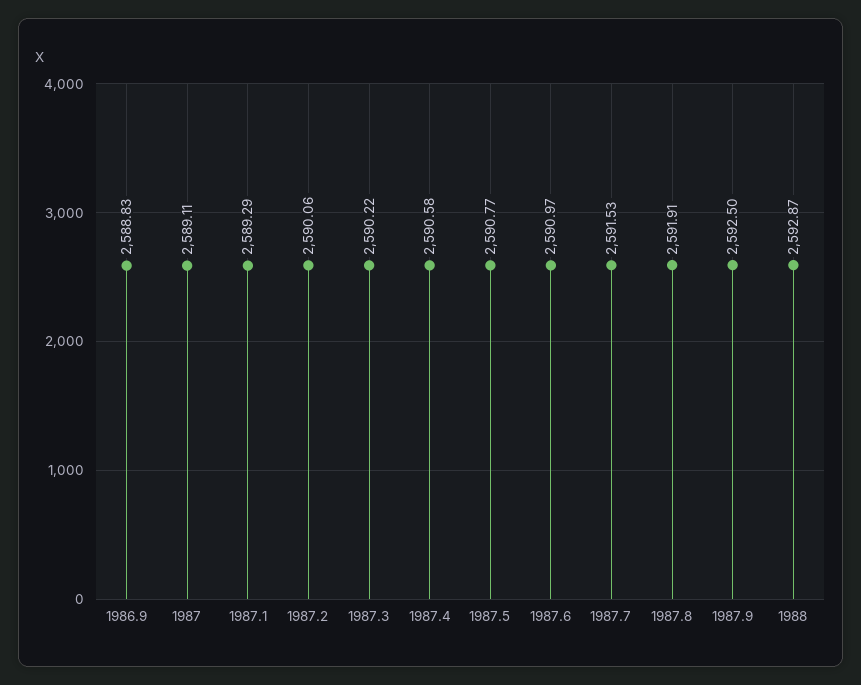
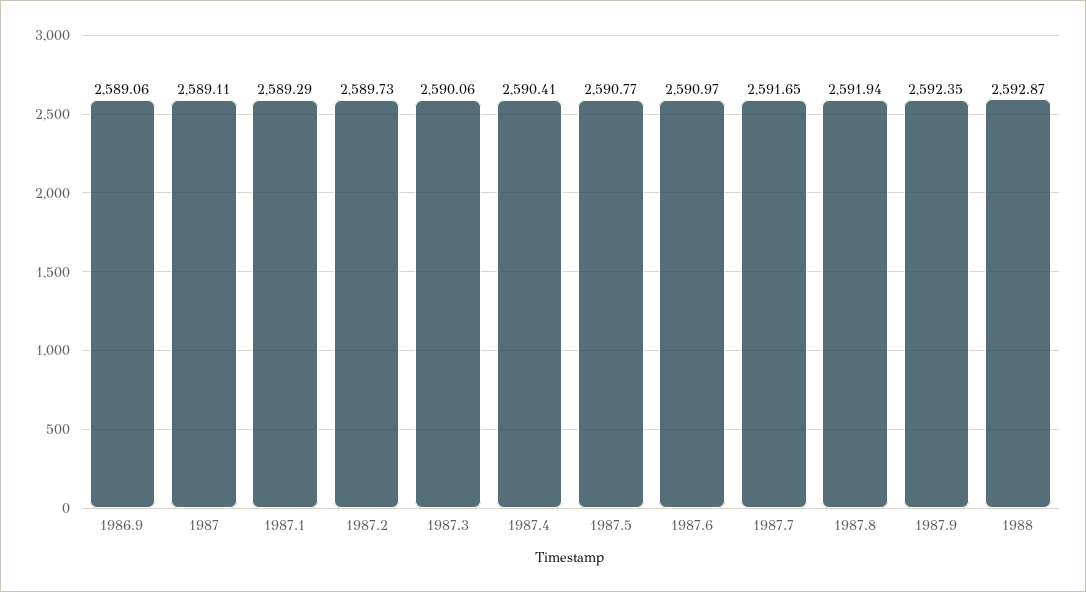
  {
-   "1986.9": 2588.83,
+   "1986.9": 2589.06,
    "1987": 2589.11,
    "1987.1": 2589.29,
-   "1987.2": 2590.06,
+   "1987.2": 2589.73,
-   "1987.3": 2590.22,
+   "1987.3": 2590.06,
-   "1987.4": 2590.58,
+   "1987.4": 2590.41,
    "1987.5": 2590.77,
    "1987.6": 2590.97,
-   "1987.7": 2591.53,
+   "1987.7": 2591.65,
-   "1987.8": 2591.91,
+   "1987.8": 2591.94,
-   "1987.9": 2592.5,
+   "1987.9": 2592.35,
    "1988": 2592.87
  }

